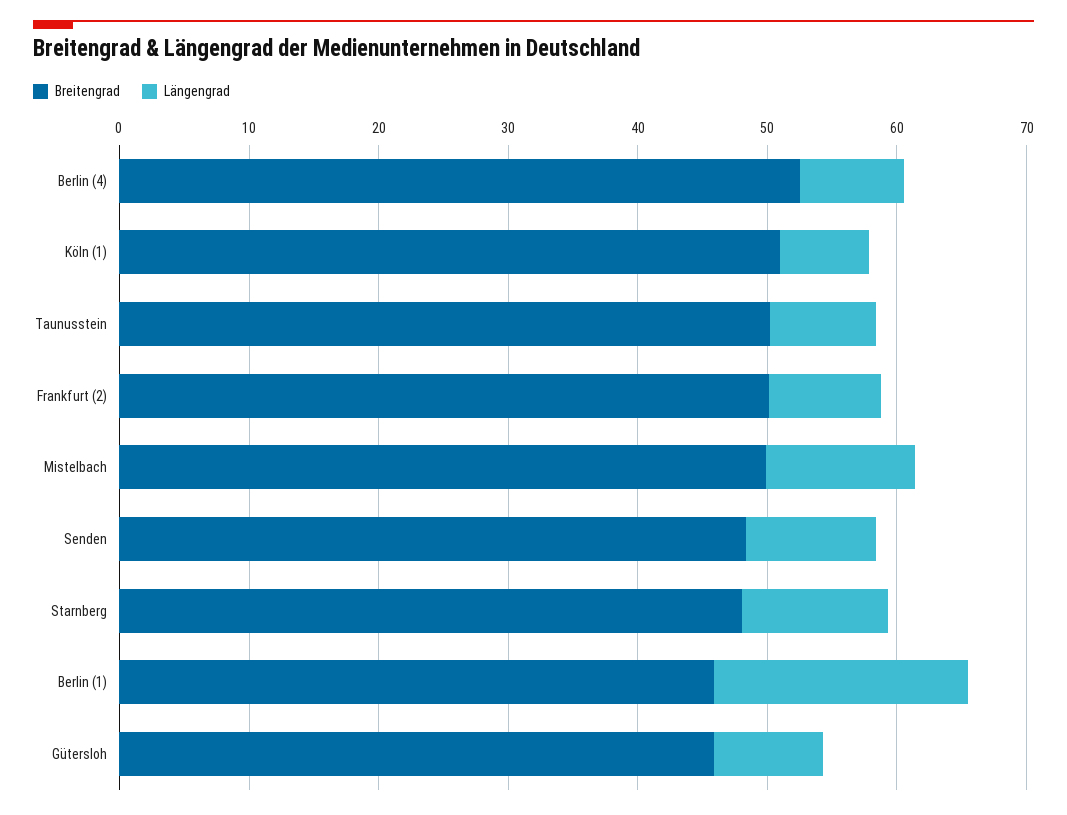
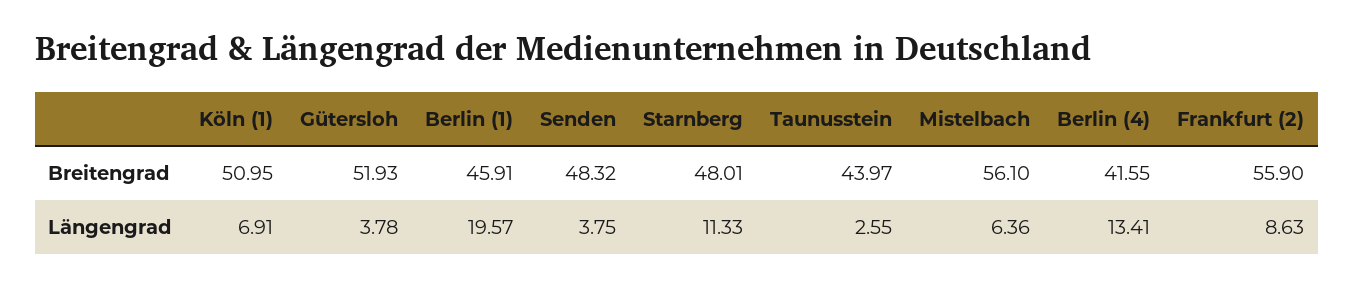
  {
    "Breitengrad": {
-     "Berlin (4)": 52,
+     "Berlin (4)": 41.55,
      "Köln (1)": 50.95,
-     "Taunusstein": 50,
+     "Taunusstein": 43.97,
-     "Frankfurt (2)": 50,
+     "Frankfurt (2)": 55.9,
-     "Mistelbach": 50,
+     "Mistelbach": 56.1,
      "Senden": 48.32,
      "Starnberg": 48.01,
      "Berlin (1)": 45.91,
-     "Gütersloh": 46
+     "Gütersloh": 51.93
    },
    "Längengrad": {
-     "Berlin (4)": 8,
+     "Berlin (4)": 13.41,
      "Köln (1)": 6.91,
-     "Taunusstein": 8,
+     "Taunusstein": 2.55,
      "Frankfurt (2)": 8.63,
-     "Mistelbach": 12,
+     "Mistelbach": 6.36,
-     "Senden": 10,
+     "Senden": 3.75,
      "Starnberg": 11.33,
      "Berlin (1)": 19.57,
-     "Gütersloh": 8
+     "Gütersloh": 3.78
    }
  }

